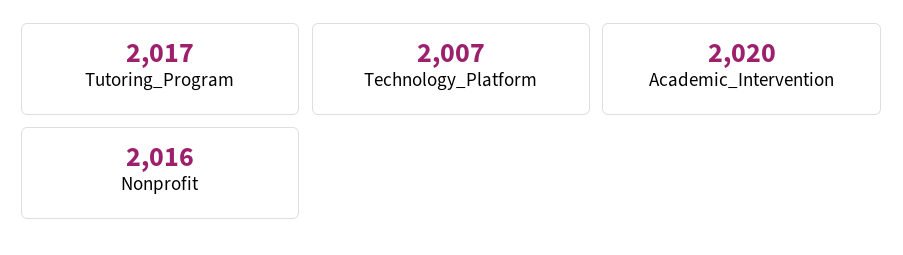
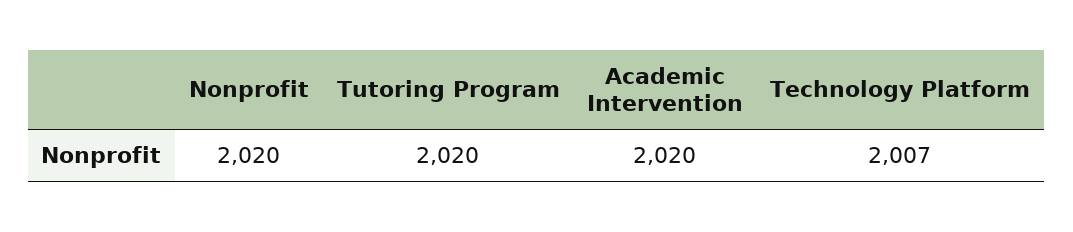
  {
-   "Tutoring_Program": 2017,
+   "Tutoring_Program": 2020,
    "Technology_Platform": 2007,
    "Academic_Intervention": 2020,
-   "Nonprofit": 2016
+   "Nonprofit": 2020
  }

